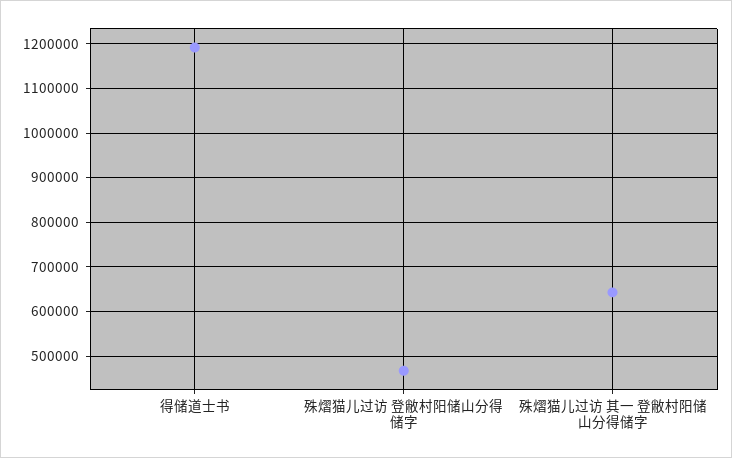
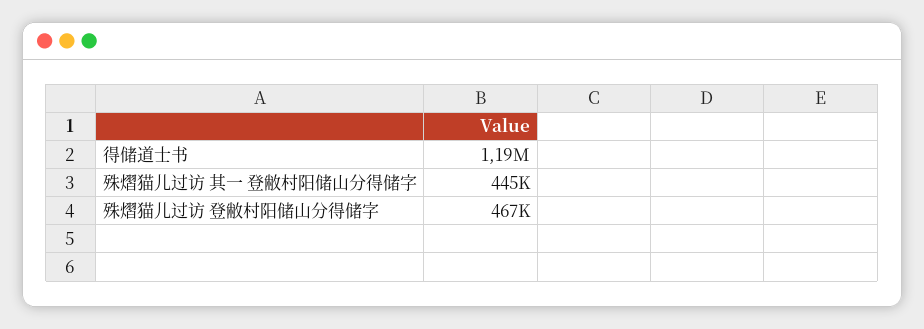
  {
    "得储道士书": 1190000,
    "殊熠猫儿过访 登敝村阳储山分得储字": 467000,
-   "殊熠猫儿过访 其一 登敝村阳储山分得储字": 640000
+   "殊熠猫儿过访 其一 登敝村阳储山分得储字": 445000
  }

